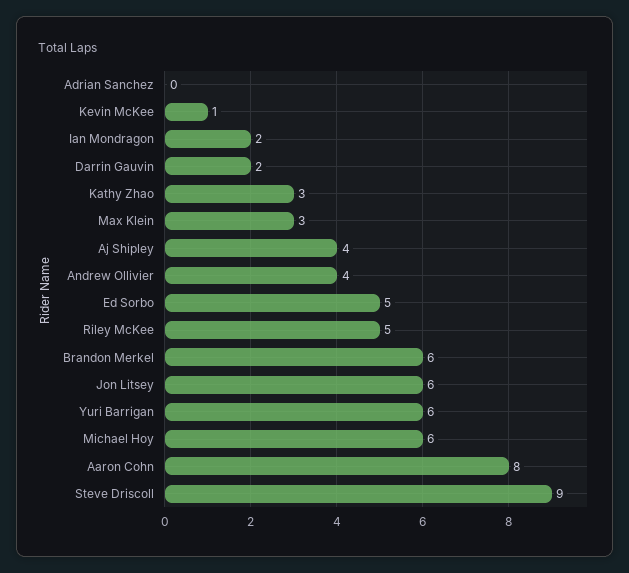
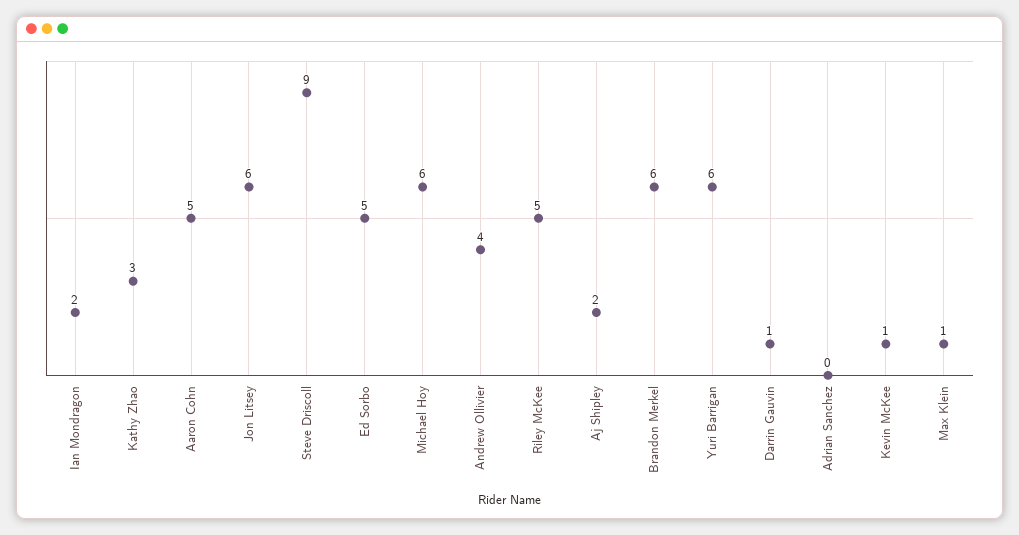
  {
    "Adrian Sanchez": 0,
    "Kevin McKee": 1,
    "Ian Mondragon": 2,
-   "Darrin Gauvin": 2,
+   "Darrin Gauvin": 1,
    "Kathy Zhao": 3,
-   "Max Klein": 3,
+   "Max Klein": 1,
-   "Aj Shipley": 4,
+   "Aj Shipley": 2,
    "Andrew Ollivier": 4,
    "Ed Sorbo": 5,
    "Riley McKee": 5,
    "Brandon Merkel": 6,
    "Jon Litsey": 6,
    "Yuri Barrigan": 6,
    "Michael Hoy": 6,
-   "Aaron Cohn": 8,
+   "Aaron Cohn": 5,
    "Steve Driscoll": 9
  }

